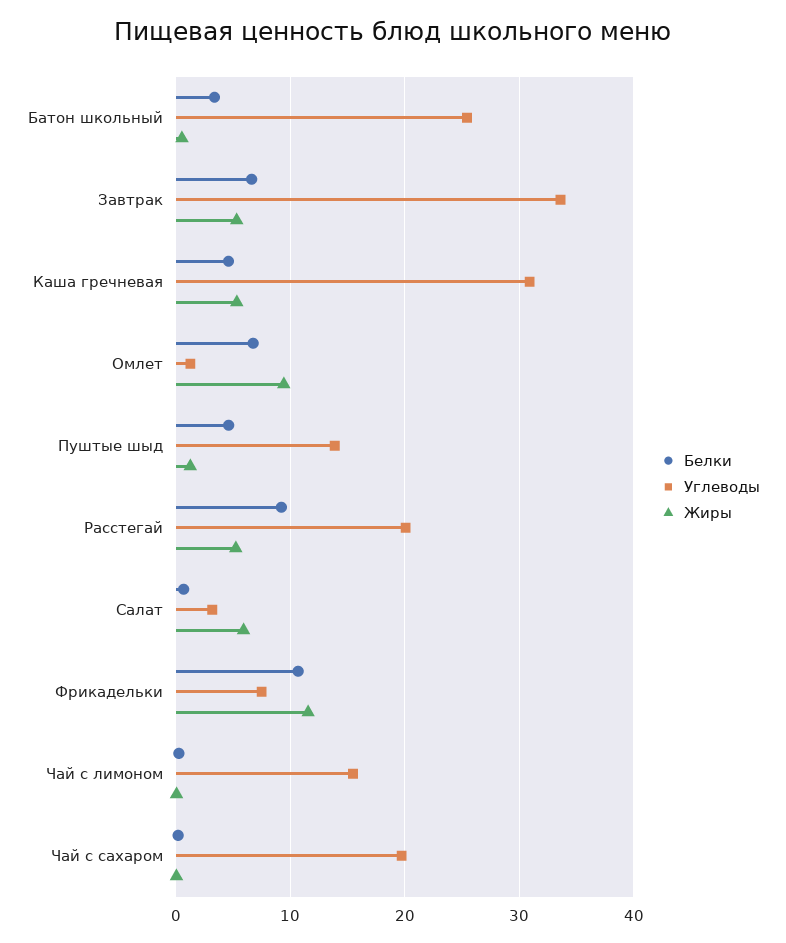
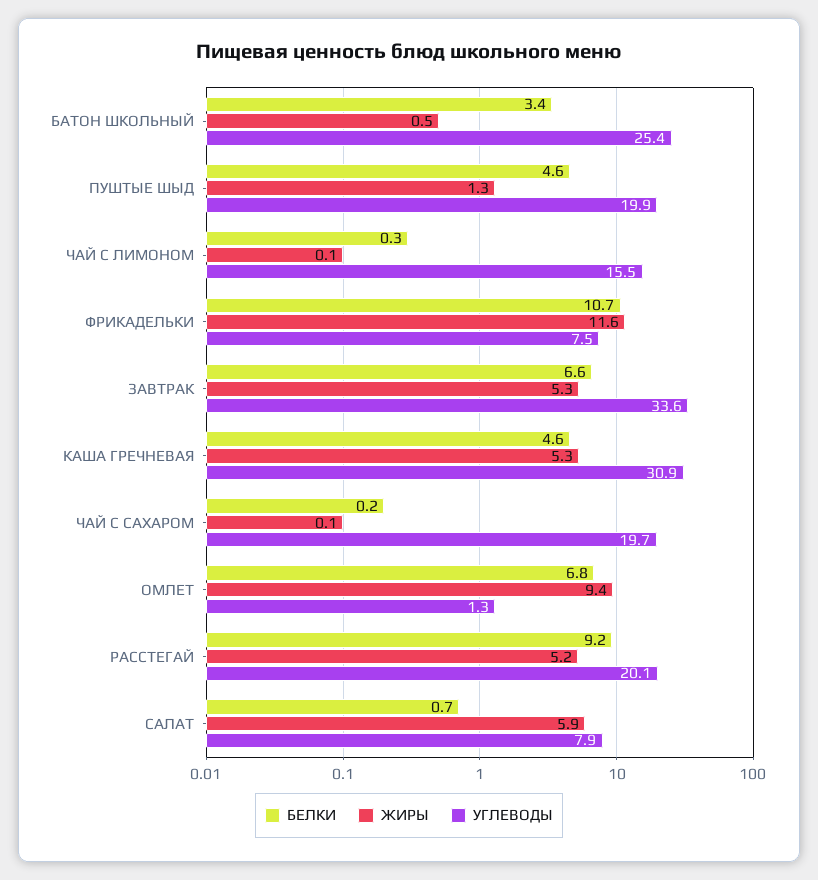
  {
    "Белки": {
      "Батон школьный": 3.4,
      "Завтрак": 6.6,
      "Каша гречневая": 4.6,
      "Омлет": 6.8,
      "Пуштые шыд": 4.6,
      "Расстегай": 9.2,
      "Салат": 0.7,
      "Фрикадельки": 10.7,
      "Чай с лимоном": 0.3,
      "Чай с сахаром": 0.2
    },
    "Углеводы": {
      "Батон школьный": 25.4,
      "Завтрак": 33.6,
      "Каша гречневая": 30.9,
      "Омлет": 1.3,
-     "Пуштые шыд": 14,
+     "Пуштые шыд": 19.9,
      "Расстегай": 20.1,
-     "Салат": 3,
+     "Салат": 7.9,
      "Фрикадельки": 7.5,
      "Чай с лимоном": 15.5,
      "Чай с сахаром": 19.7
    },
    "Жиры": {
      "Батон школьный": 0.5,
      "Завтрак": 5.3,
      "Каша гречневая": 5.3,
      "Омлет": 9.4,
      "Пуштые шыд": 1.3,
      "Расстегай": 5.2,
      "Салат": 5.9,
      "Фрикадельки": 11.6,
      "Чай с лимоном": 0.1,
      "Чай с сахаром": 0.1
    }
  }

